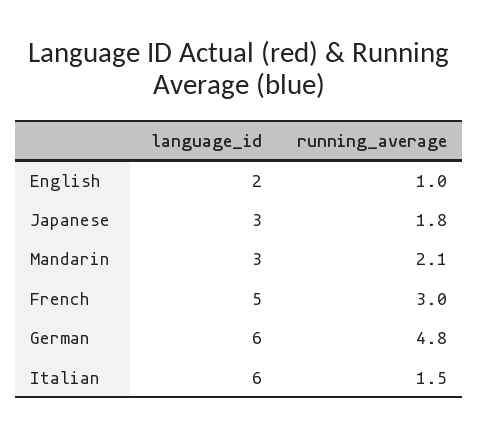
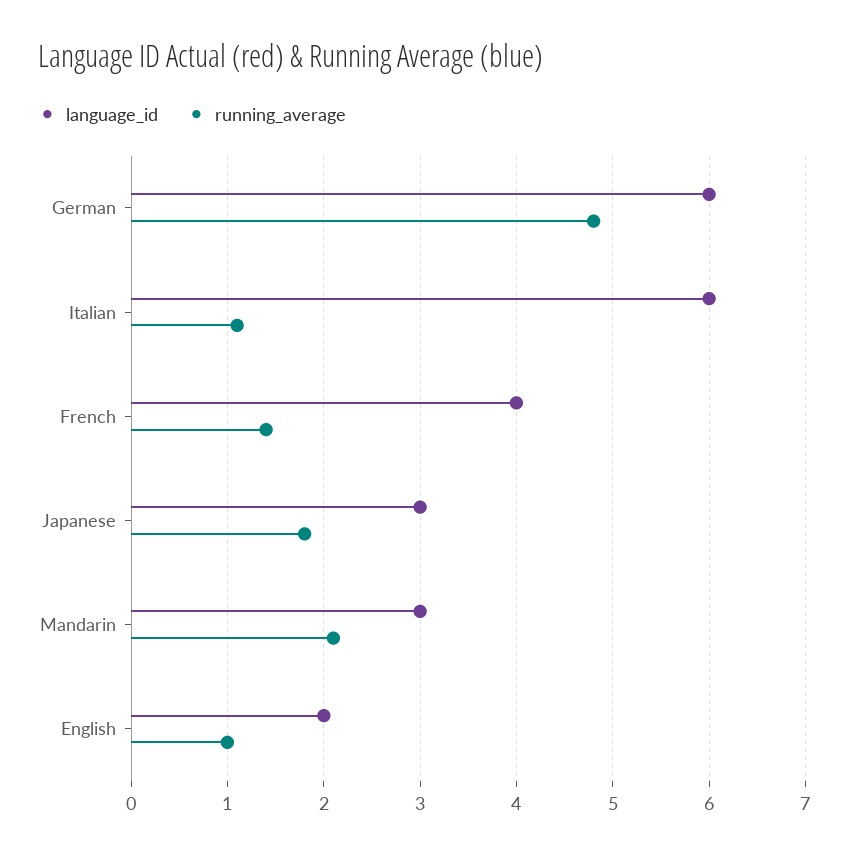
  {
    "language_id": {
      "English": 2,
      "Japanese": 3,
      "Mandarin": 3,
-     "French": 5,
+     "French": 4,
      "German": 6,
      "Italian": 6
    },
    "running_average": {
      "English": 1,
      "Japanese": 1.8,
      "Mandarin": 2.1,
-     "French": 3,
+     "French": 1.4,
      "German": 4.8,
-     "Italian": 1.5
+     "Italian": 1.1
    }
  }

